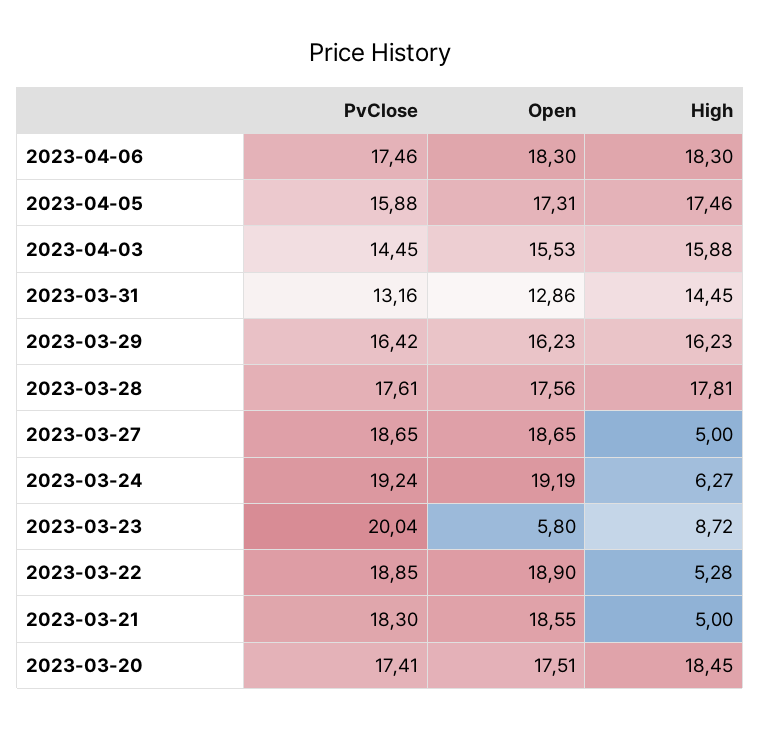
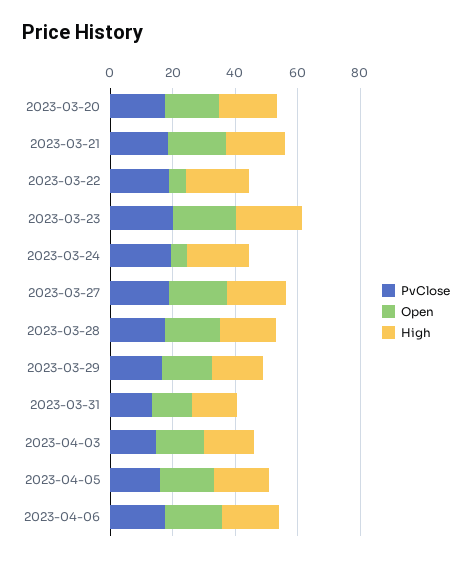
  {
    "PvClose": {
      "2023-04-06": 17.46,
      "2023-04-05": 15.88,
      "2023-04-03": 14.45,
      "2023-03-31": 13.16,
      "2023-03-29": 16.42,
      "2023-03-28": 17.61,
      "2023-03-27": 18.65,
      "2023-03-24": 19.24,
      "2023-03-23": 20.04,
      "2023-03-22": 18.85,
      "2023-03-21": 18.3,
      "2023-03-20": 17.41
    },
    "Open": {
      "2023-04-06": 18.3,
      "2023-04-05": 17.31,
      "2023-04-03": 15.53,
      "2023-03-31": 12.86,
      "2023-03-29": 16.23,
      "2023-03-28": 17.56,
      "2023-03-27": 18.65,
-     "2023-03-24": 19.19,
+     "2023-03-24": 5,
-     "2023-03-23": 5.8,
+     "2023-03-23": 20,
-     "2023-03-22": 18.9,
+     "2023-03-22": 5,
      "2023-03-21": 18.55,
      "2023-03-20": 17.51
    },
    "High": {
      "2023-04-06": 18.3,
      "2023-04-05": 17.46,
      "2023-04-03": 15.88,
      "2023-03-31": 14.45,
      "2023-03-29": 16.23,
      "2023-03-28": 17.81,
-     "2023-03-27": 5,
+     "2023-03-27": 20,
-     "2023-03-24": 6.27,
+     "2023-03-24": 20,
-     "2023-03-23": 8.72,
+     "2023-03-23": 20,
-     "2023-03-22": 5.28,
+     "2023-03-22": 20,
-     "2023-03-21": 5,
+     "2023-03-21": 20,
      "2023-03-20": 18.45
    }
  }

